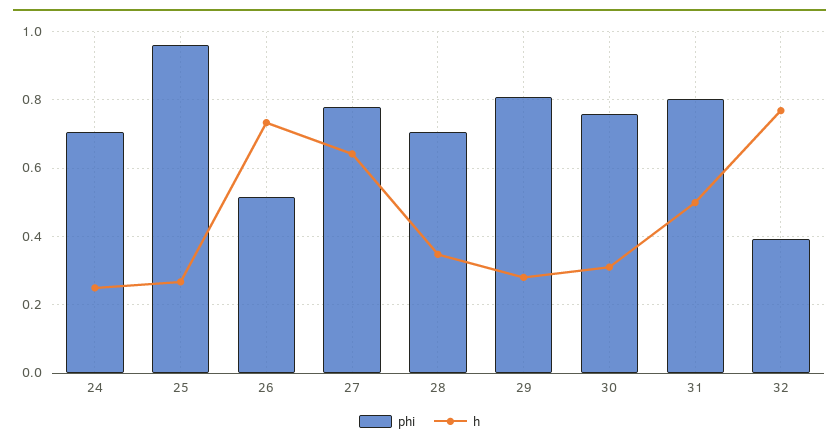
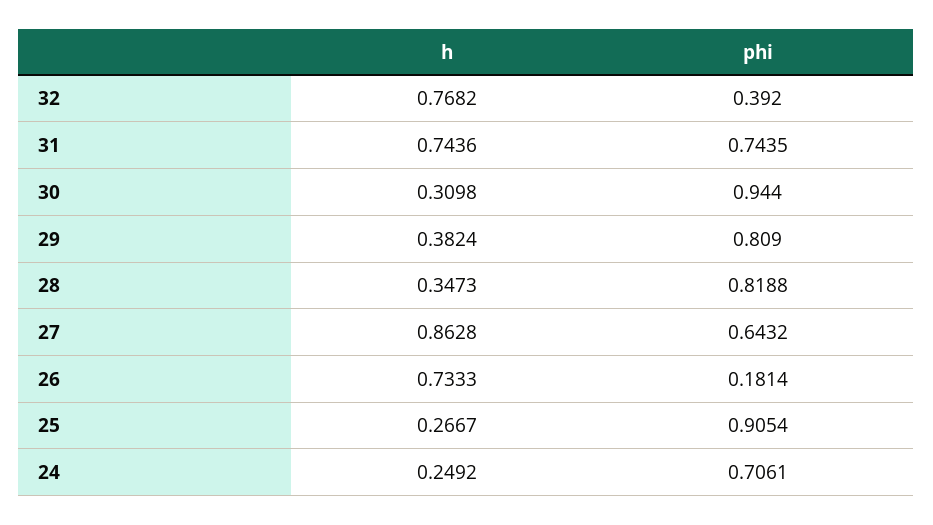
  {
    "phi": {
      "24": 0.7061,
-     "25": 0.96,
+     "25": 0.9054,
-     "26": 0.52,
+     "26": 0.1814,
-     "27": 0.78,
+     "27": 0.6432,
-     "28": 0.7,
+     "28": 0.8188,
      "29": 0.809,
-     "30": 0.76,
+     "30": 0.944,
-     "31": 0.8,
+     "31": 0.7435,
      "32": 0.392
    },
    "h": {
      "24": 0.2492,
      "25": 0.2667,
      "26": 0.7333,
-     "27": 0.64,
+     "27": 0.8628,
      "28": 0.3473,
-     "29": 0.28,
+     "29": 0.3824,
      "30": 0.3098,
-     "31": 0.5,
+     "31": 0.7436,
      "32": 0.7682
    }
  }

